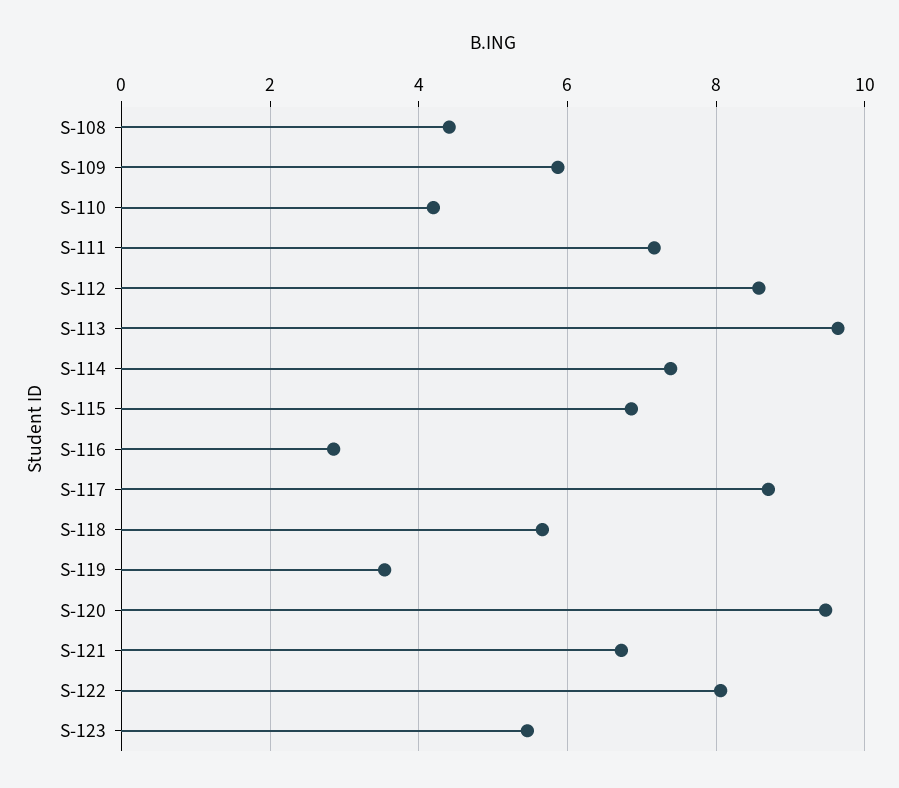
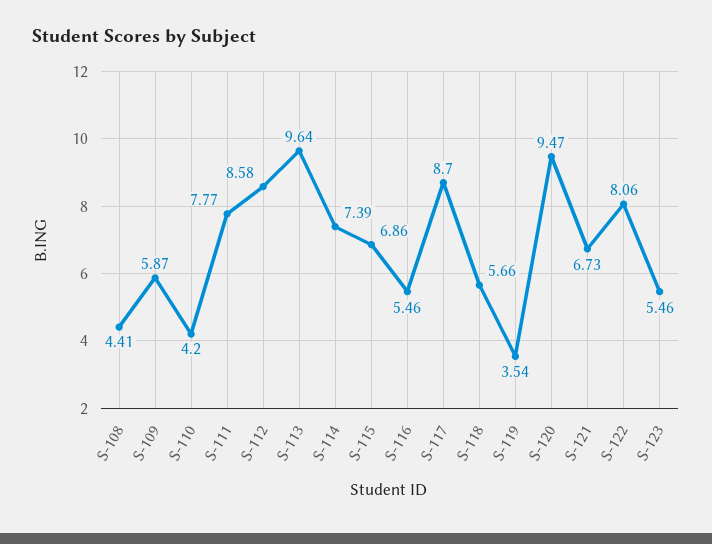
  {
    "S-108": 4.41,
    "S-109": 5.87,
    "S-110": 4.2,
-   "S-111": 7.2,
+   "S-111": 7.77,
    "S-112": 8.58,
    "S-113": 9.64,
    "S-114": 7.39,
    "S-115": 6.86,
-   "S-116": 2.8,
+   "S-116": 5.46,
    "S-117": 8.7,
    "S-118": 5.66,
    "S-119": 3.54,
    "S-120": 9.47,
    "S-121": 6.73,
    "S-122": 8.06,
    "S-123": 5.46
  }

